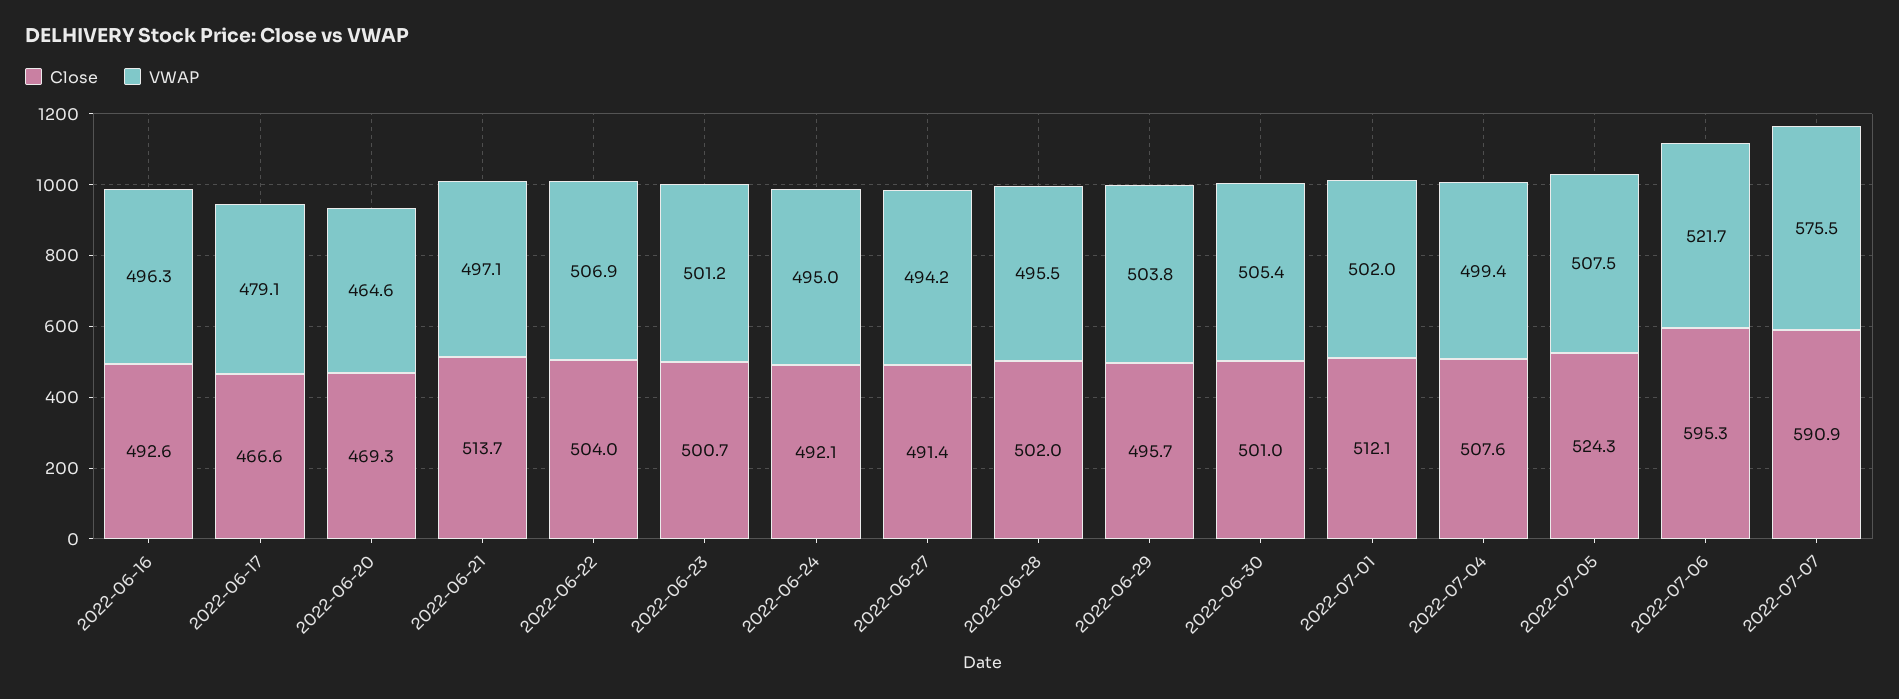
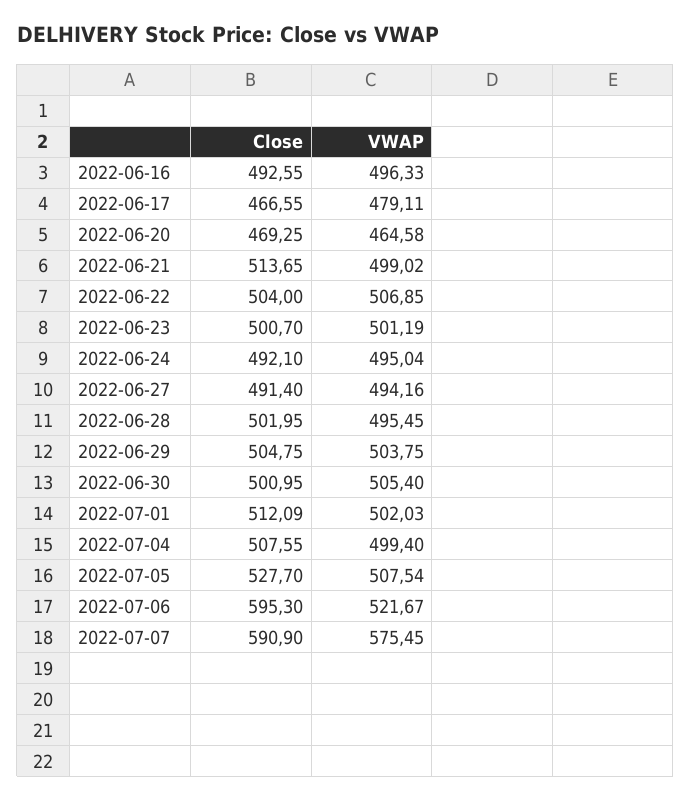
  {
    "Close": {
      "2022-06-16": 492.55,
      "2022-06-17": 466.55,
      "2022-06-20": 469.25,
      "2022-06-21": 513.65,
      "2022-06-22": 504,
      "2022-06-23": 500.7,
      "2022-06-24": 492.1,
      "2022-06-27": 491.4,
      "2022-06-28": 501.95,
-     "2022-06-29": 495.7,
+     "2022-06-29": 504.75,
      "2022-06-30": 500.95,
      "2022-07-01": 512.09,
      "2022-07-04": 507.55,
-     "2022-07-05": 524.3,
+     "2022-07-05": 527.7,
      "2022-07-06": 595.3,
      "2022-07-07": 590.9
    },
    "VWAP": {
      "2022-06-16": 496.33,
      "2022-06-17": 479.11,
      "2022-06-20": 464.58,
-     "2022-06-21": 497.1,
+     "2022-06-21": 499.02,
      "2022-06-22": 506.85,
      "2022-06-23": 501.19,
      "2022-06-24": 495.04,
      "2022-06-27": 494.16,
      "2022-06-28": 495.45,
      "2022-06-29": 503.75,
      "2022-06-30": 505.4,
      "2022-07-01": 502.03,
      "2022-07-04": 499.4,
      "2022-07-05": 507.54,
      "2022-07-06": 521.67,
      "2022-07-07": 575.45
    }
  }

